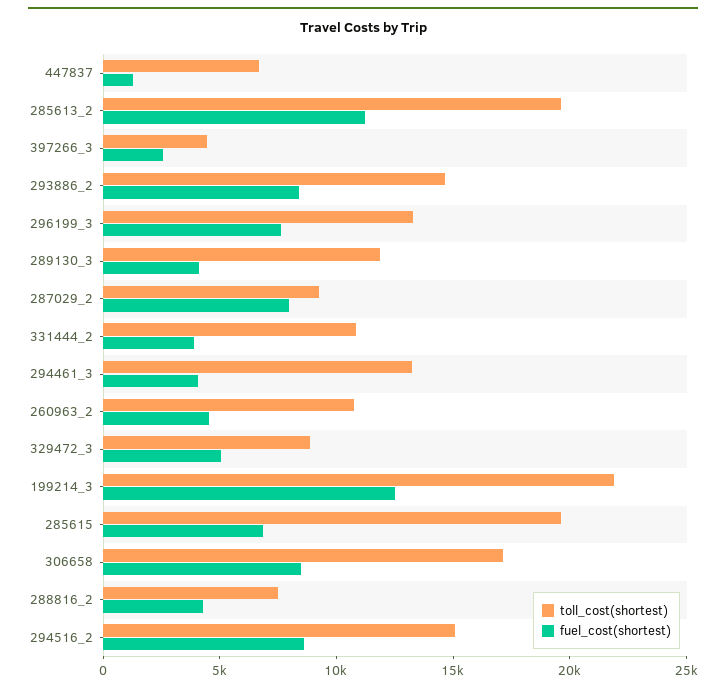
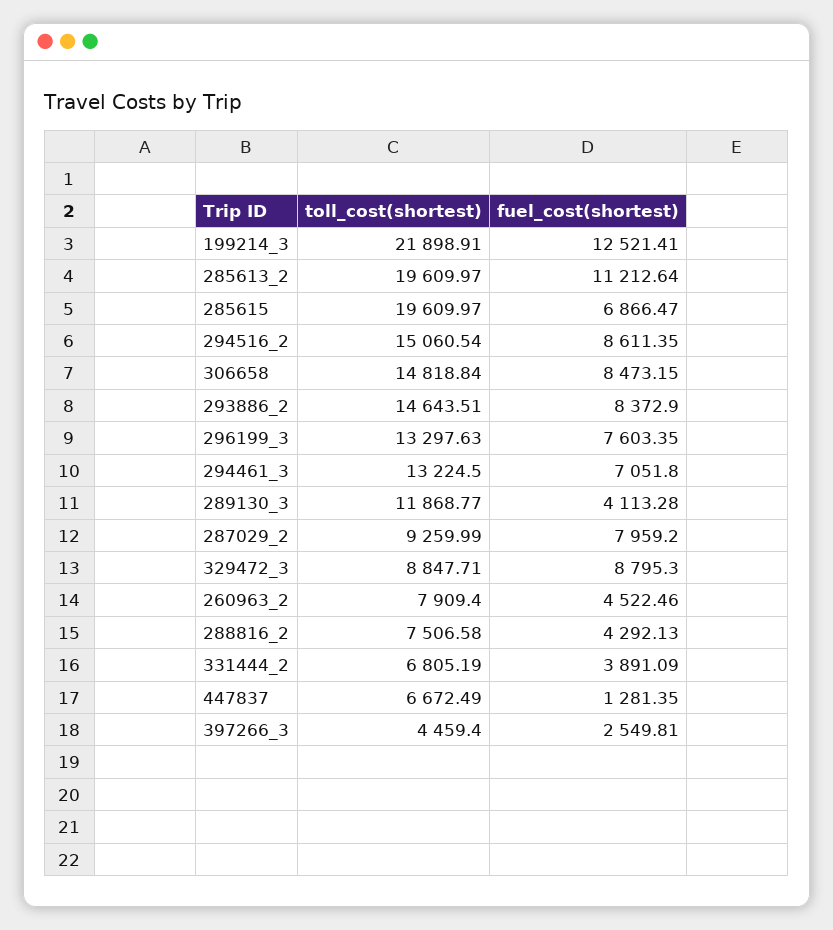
  {
    "toll_cost(shortest)": {
      "447837": 6672.49,
      "285613_2": 19609.97,
      "397266_3": 4459.4,
      "293886_2": 14643.51,
      "296199_3": 13297.63,
      "289130_3": 11868.77,
      "287029_2": 9259.99,
-     "331444_2": 11000,
+     "331444_2": 6805.19,
      "294461_3": 13224.5,
-     "260963_2": 11000,
+     "260963_2": 7909.4,
      "329472_3": 8847.71,
      "199214_3": 21898.91,
      "285615": 19609.97,
-     "306658": 17000,
+     "306658": 14818.84,
      "288816_2": 7506.58,
      "294516_2": 15060.54
    },
    "fuel_cost(shortest)": {
      "447837": 1281.35,
      "285613_2": 11212.64,
      "397266_3": 2549.81,
      "293886_2": 8372.9,
      "296199_3": 7603.35,
      "289130_3": 4113.28,
      "287029_2": 7959.2,
      "331444_2": 3891.09,
-     "294461_3": 4000,
+     "294461_3": 7051.8,
      "260963_2": 4522.46,
-     "329472_3": 5000,
+     "329472_3": 8795.3,
      "199214_3": 12521.41,
      "285615": 6866.47,
      "306658": 8473.15,
      "288816_2": 4292.13,
      "294516_2": 8611.35
    }
  }

